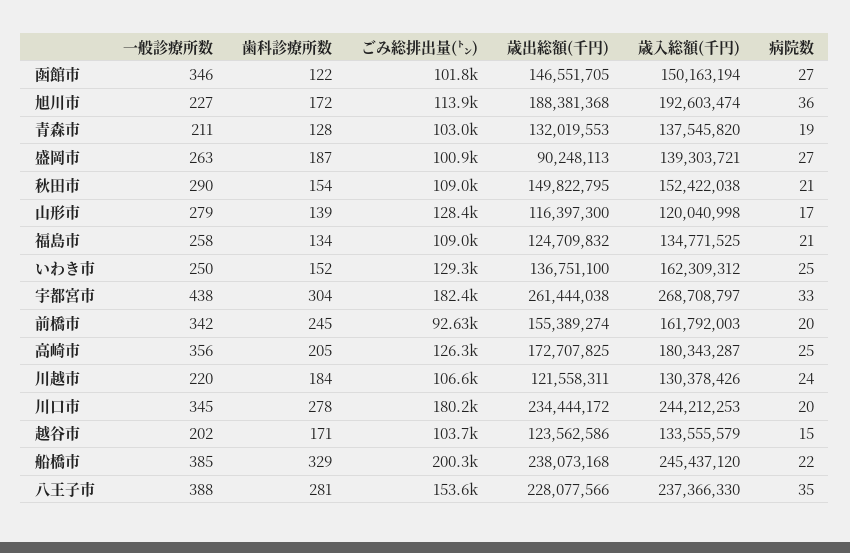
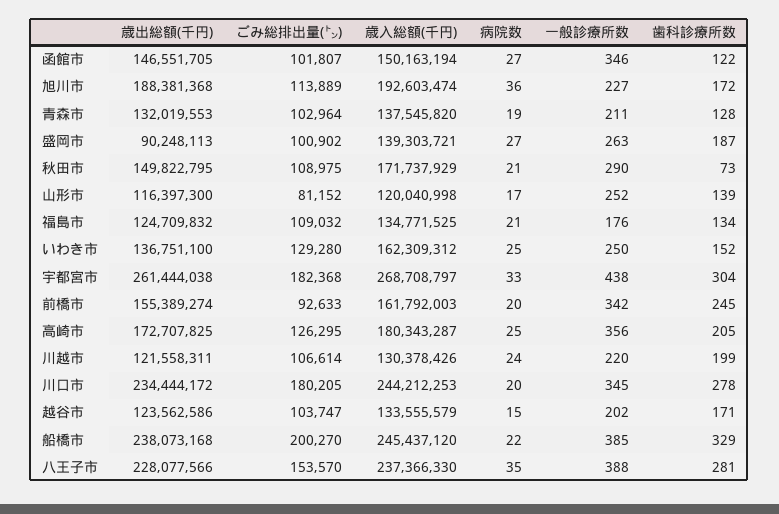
  {
    "一般診療所数": {
      "函館市": 346,
      "旭川市": 227,
      "青森市": 211,
      "盛岡市": 263,
      "秋田市": 290,
-     "山形市": 279,
+     "山形市": 252,
-     "福島市": 258,
+     "福島市": 176,
      "いわき市": 250,
      "宇都宮市": 438,
      "前橋市": 342,
      "高崎市": 356,
      "川越市": 220,
      "川口市": 345,
      "越谷市": 202,
      "船橋市": 385,
      "八王子市": 388
    },
    "歯科診療所数": {
      "函館市": 122,
      "旭川市": 172,
      "青森市": 128,
      "盛岡市": 187,
-     "秋田市": 154,
+     "秋田市": 73,
      "山形市": 139,
      "福島市": 134,
      "いわき市": 152,
      "宇都宮市": 304,
      "前橋市": 245,
      "高崎市": 205,
-     "川越市": 184,
+     "川越市": 199,
      "川口市": 278,
      "越谷市": 171,
      "船橋市": 329,
      "八王子市": 281
    },
    "ごみ総排出量(㌧)": {
      "函館市": 101807,
      "旭川市": 113889,
      "青森市": 102964,
      "盛岡市": 100902,
      "秋田市": 108975,
-     "山形市": 128400,
+     "山形市": 81152,
      "福島市": 109032,
      "いわき市": 129280,
      "宇都宮市": 182368,
      "前橋市": 92633,
      "高崎市": 126295,
      "川越市": 106614,
      "川口市": 180205,
      "越谷市": 103747,
      "船橋市": 200270,
      "八王子市": 153570
    },
    "歳出総額(千円)": {
      "函館市": 146551705,
      "旭川市": 188381368,
      "青森市": 132019553,
      "盛岡市": 90248113,
      "秋田市": 149822795,
      "山形市": 116397300,
      "福島市": 124709832,
      "いわき市": 136751100,
      "宇都宮市": 261444038,
      "前橋市": 155389274,
      "高崎市": 172707825,
      "川越市": 121558311,
      "川口市": 234444172,
      "越谷市": 123562586,
      "船橋市": 238073168,
      "八王子市": 228077566
    },
    "歳入総額(千円)": {
      "函館市": 150163194,
      "旭川市": 192603474,
      "青森市": 137545820,
      "盛岡市": 139303721,
-     "秋田市": 152422038,
+     "秋田市": 171737929,
      "山形市": 120040998,
      "福島市": 134771525,
      "いわき市": 162309312,
      "宇都宮市": 268708797,
      "前橋市": 161792003,
      "高崎市": 180343287,
      "川越市": 130378426,
      "川口市": 244212253,
      "越谷市": 133555579,
      "船橋市": 245437120,
      "八王子市": 237366330
    },
    "病院数": {
      "函館市": 27,
      "旭川市": 36,
      "青森市": 19,
      "盛岡市": 27,
      "秋田市": 21,
      "山形市": 17,
      "福島市": 21,
      "いわき市": 25,
      "宇都宮市": 33,
      "前橋市": 20,
      "高崎市": 25,
      "川越市": 24,
      "川口市": 20,
      "越谷市": 15,
      "船橋市": 22,
      "八王子市": 35
    }
  }

